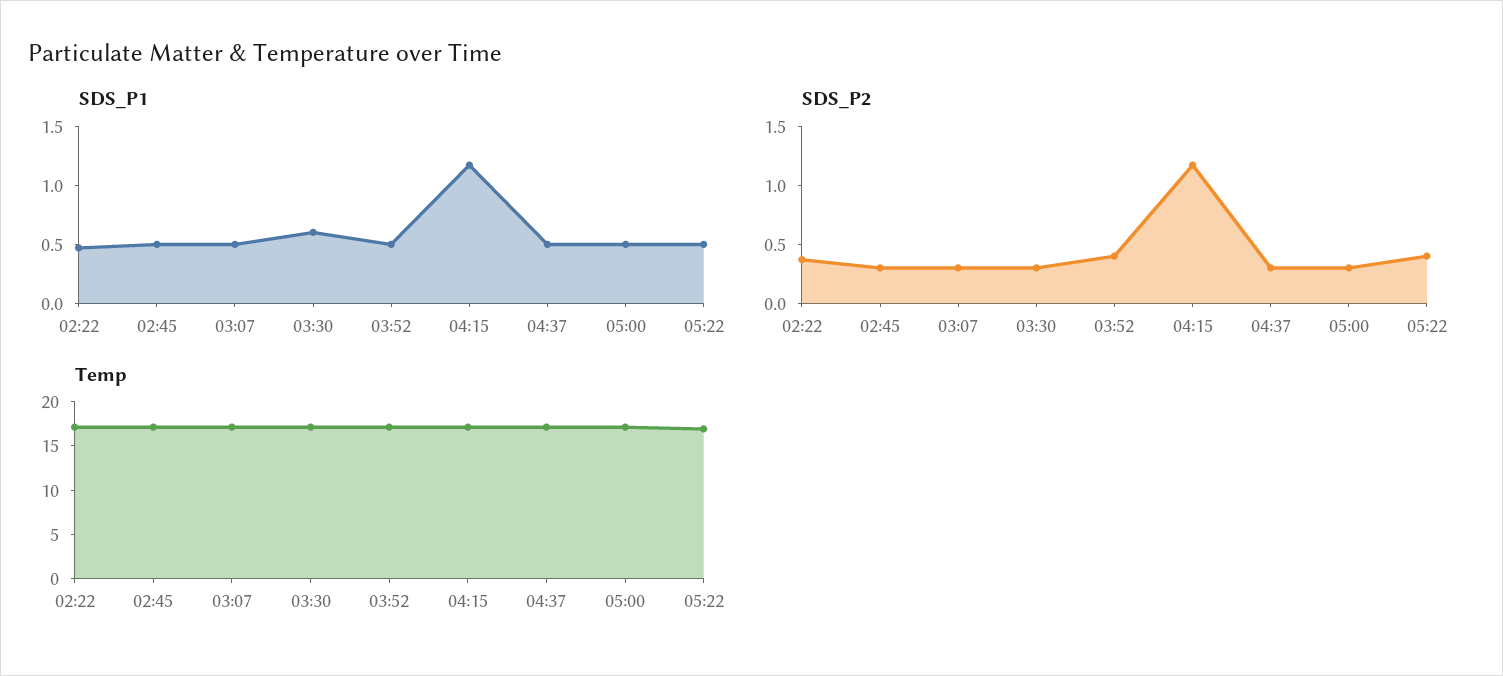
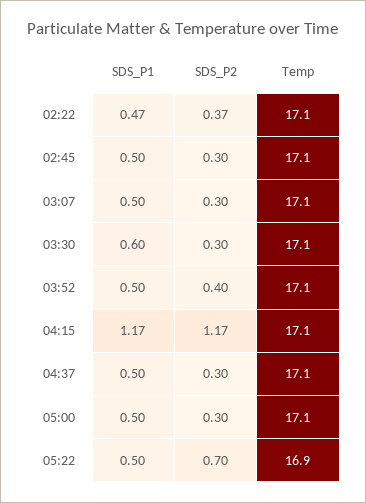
  {
    "SDS_P1": {
      "02:22": 0.47,
      "02:45": 0.5,
      "03:07": 0.5,
      "03:30": 0.6,
      "03:52": 0.5,
      "04:15": 1.17,
      "04:37": 0.5,
      "05:00": 0.5,
      "05:22": 0.5
    },
    "SDS_P2": {
      "02:22": 0.37,
      "02:45": 0.3,
      "03:07": 0.3,
      "03:30": 0.3,
      "03:52": 0.4,
      "04:15": 1.17,
      "04:37": 0.3,
      "05:00": 0.3,
-     "05:22": 0.4
+     "05:22": 0.7
    },
    "Temp": {
      "02:22": 17.1,
      "02:45": 17.1,
      "03:07": 17.1,
      "03:30": 17.1,
      "03:52": 17.1,
      "04:15": 17.1,
      "04:37": 17.1,
      "05:00": 17.1,
      "05:22": 16.9
    }
  }

